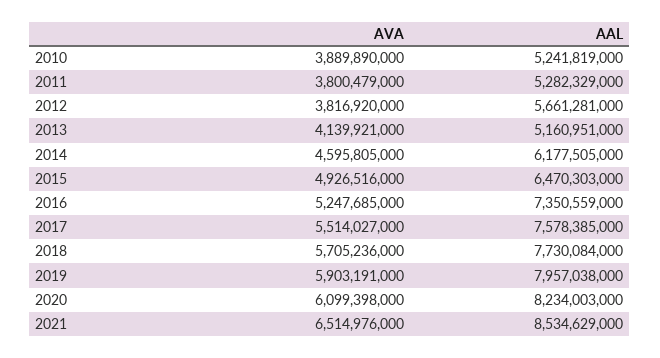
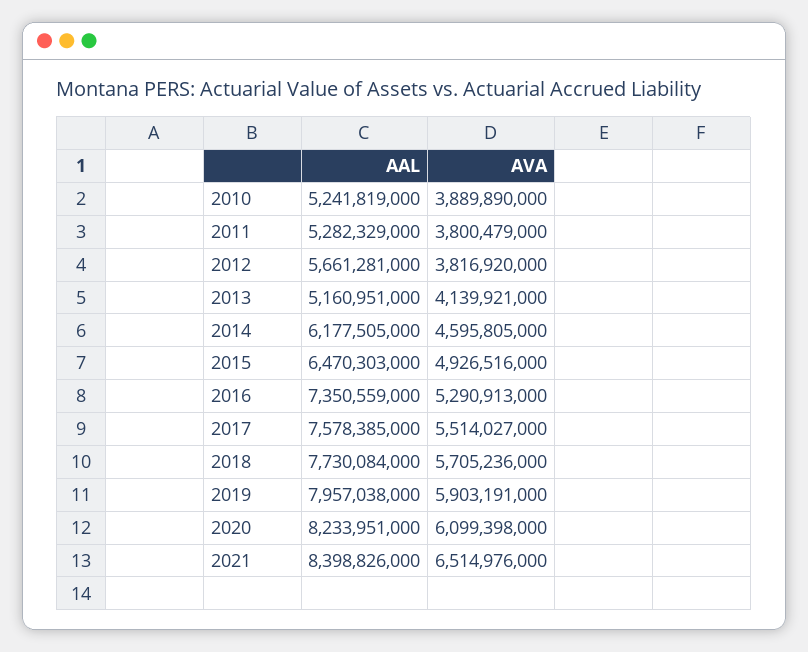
  {
    "AVA": {
      "2010": 3889890000,
      "2011": 3800479000,
      "2012": 3816920000,
      "2013": 4139921000,
      "2014": 4595805000,
      "2015": 4926516000,
-     "2016": 5247685000,
+     "2016": 5290913000,
      "2017": 5514027000,
      "2018": 5705236000,
      "2019": 5903191000,
      "2020": 6099398000,
      "2021": 6514976000
    },
    "AAL": {
      "2010": 5241819000,
      "2011": 5282329000,
      "2012": 5661281000,
      "2013": 5160951000,
      "2014": 6177505000,
      "2015": 6470303000,
      "2016": 7350559000,
      "2017": 7578385000,
      "2018": 7730084000,
      "2019": 7957038000,
-     "2020": 8234003000,
+     "2020": 8233951000,
-     "2021": 8534629000
+     "2021": 8398826000
    }
  }

